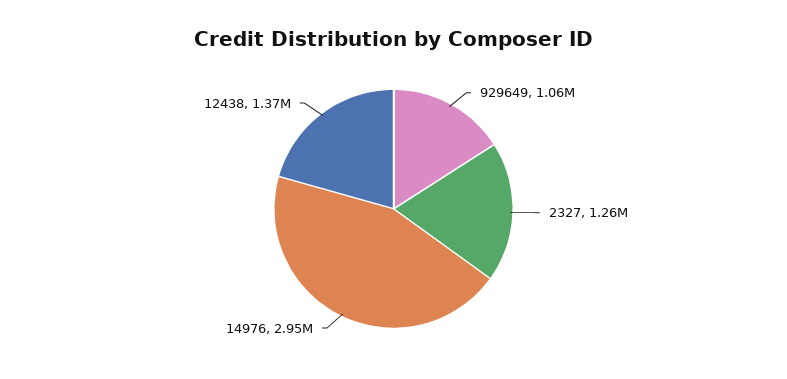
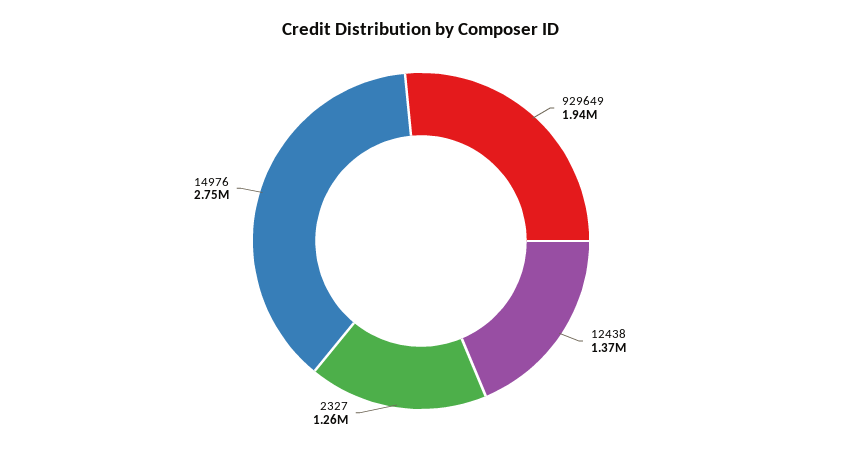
  {
-   "929649": 1060000,
+   "929649": 1940000,
    "2327": 1260000,
-   "14976": 2950000,
+   "14976": 2750000,
    "12438": 1370000
  }

